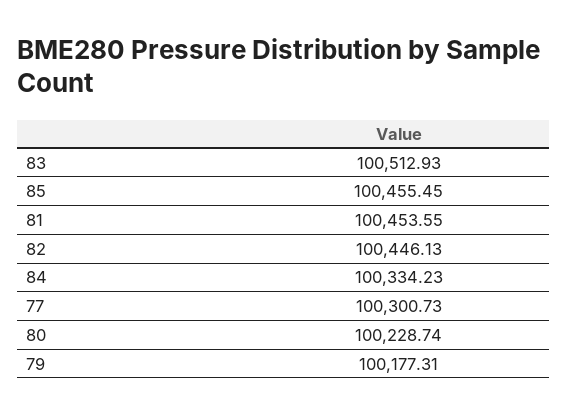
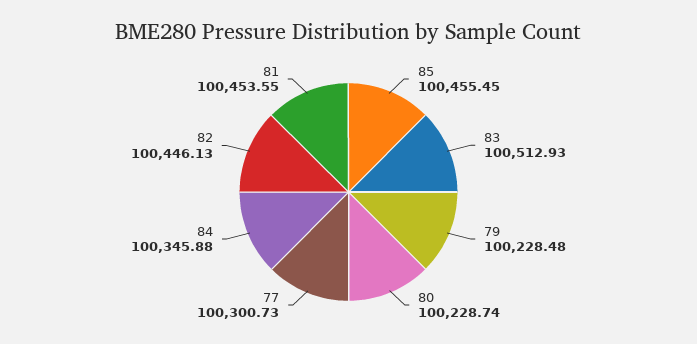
  {
    "83": 100512.93,
    "85": 100455.45,
    "81": 100453.55,
    "82": 100446.13,
-   "84": 100334.23,
+   "84": 100345.88,
    "77": 100300.73,
    "80": 100228.74,
-   "79": 100177.31
+   "79": 100228.48
  }

